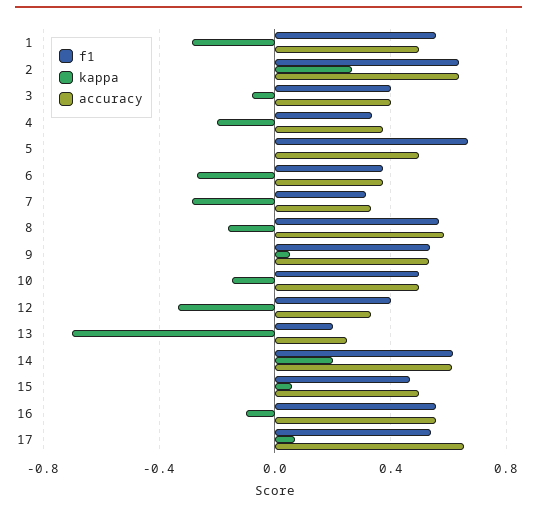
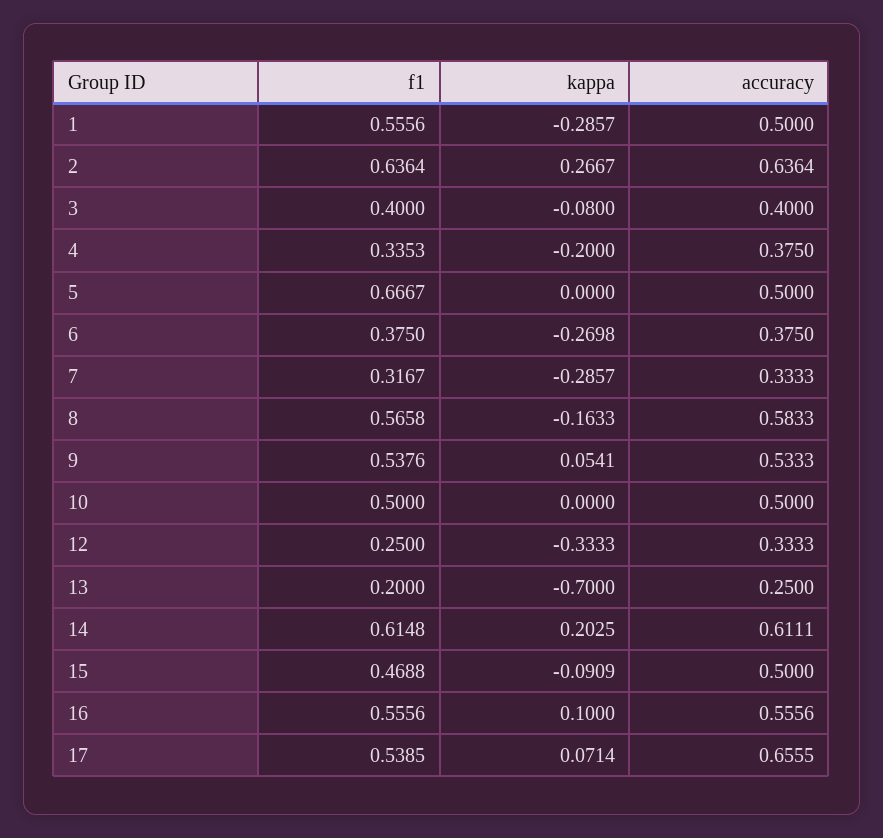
  {
    "f1": {
      "1": 0.5556,
      "2": 0.6364,
      "3": 0.4,
      "4": 0.3353,
      "5": 0.6667,
      "6": 0.375,
      "7": 0.3167,
      "8": 0.5658,
      "9": 0.5376,
      "10": 0.5,
-     "12": 0.4,
+     "12": 0.25,
      "13": 0.2,
      "14": 0.6148,
      "15": 0.4688,
      "16": 0.5556,
      "17": 0.5385
    },
    "kappa": {
      "1": -0.2857,
      "2": 0.2667,
      "3": -0.08,
      "4": -0.2,
      "5": 0,
      "6": -0.2698,
      "7": -0.2857,
      "8": -0.1633,
      "9": 0.0541,
-     "10": -0.15,
+     "10": 0,
      "12": -0.3333,
      "13": -0.7,
      "14": 0.2025,
-     "15": 0.05,
+     "15": -0.0909,
-     "16": -0.1,
+     "16": 0.1,
      "17": 0.0714
    },
    "accuracy": {
      "1": 0.5,
      "2": 0.6364,
      "3": 0.4,
      "4": 0.375,
      "5": 0.5,
      "6": 0.375,
      "7": 0.3333,
      "8": 0.5833,
      "9": 0.5333,
      "10": 0.5,
      "12": 0.3333,
      "13": 0.25,
      "14": 0.6111,
      "15": 0.5,
      "16": 0.5556,
      "17": 0.6555
    }
  }

